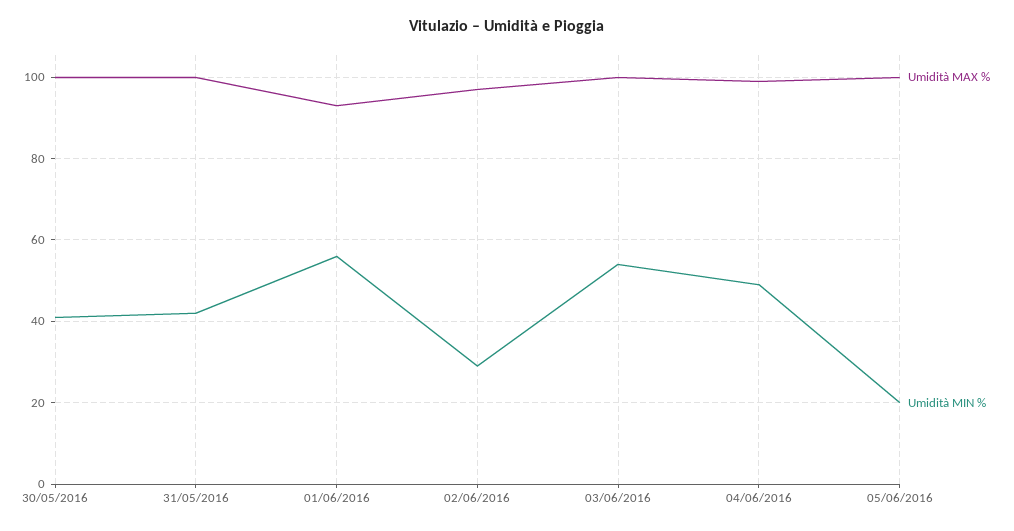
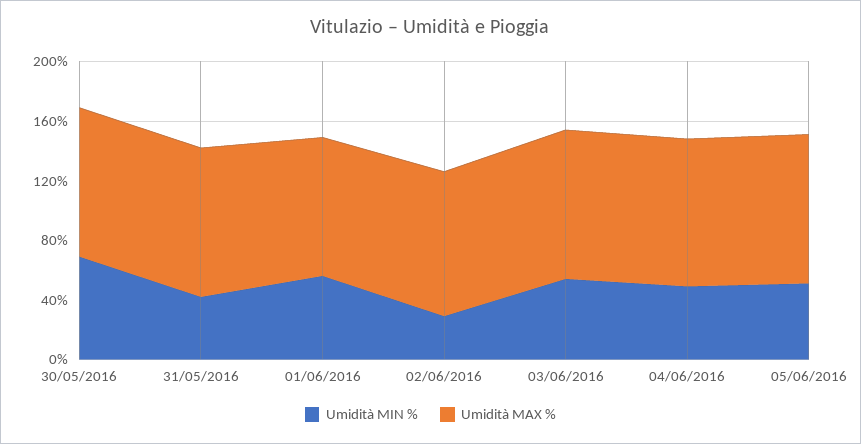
  {
    "Umidità MAX %": {
      "30/05/2016": 100,
      "31/05/2016": 100,
      "01/06/2016": 95,
      "02/06/2016": 95,
      "03/06/2016": 100,
      "04/06/2016": 100,
      "05/06/2016": 100
    },
    "Umidità MIN %": {
-     "30/05/2016": 40,
+     "30/05/2016": 70,
      "31/05/2016": 40,
      "01/06/2016": 55,
      "02/06/2016": 30,
      "03/06/2016": 55,
      "04/06/2016": 50,
-     "05/06/2016": 20
+     "05/06/2016": 50
    }
  }

